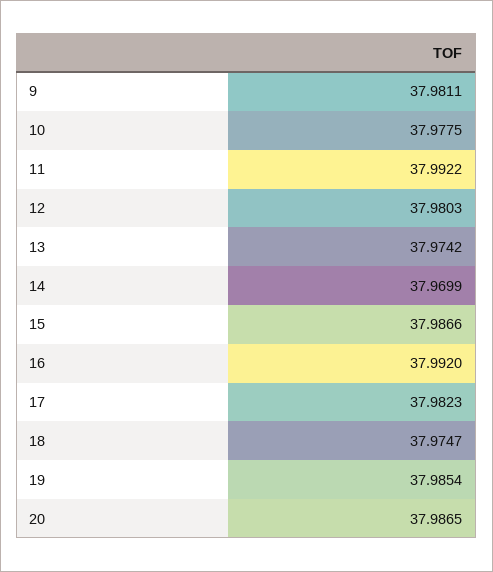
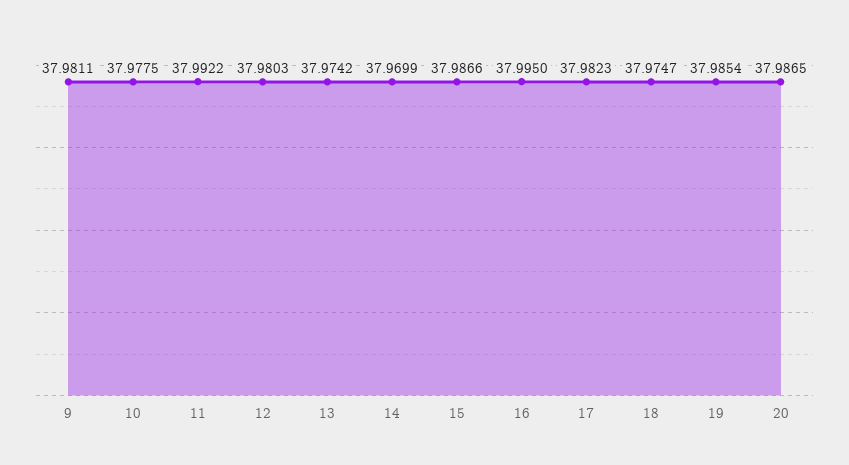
  {
    "9": 37.9811,
    "10": 37.9775,
    "11": 37.9922,
    "12": 37.9803,
    "13": 37.9742,
    "14": 37.9699,
    "15": 37.9866,
-   "16": 37.992,
+   "16": 37.995,
    "17": 37.9823,
    "18": 37.9747,
    "19": 37.9854,
    "20": 37.9865
  }

